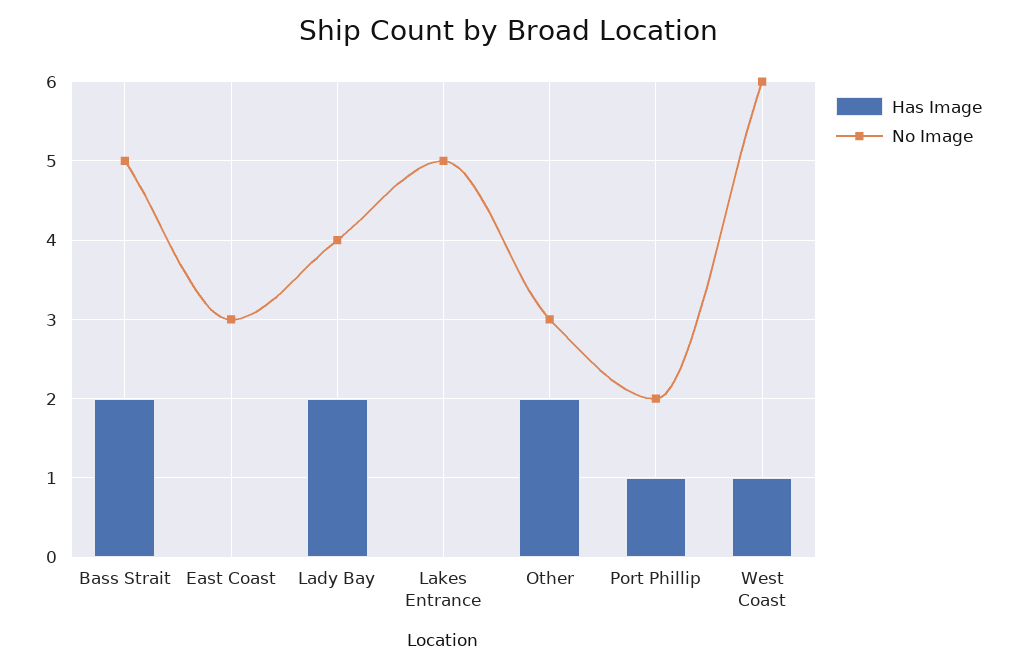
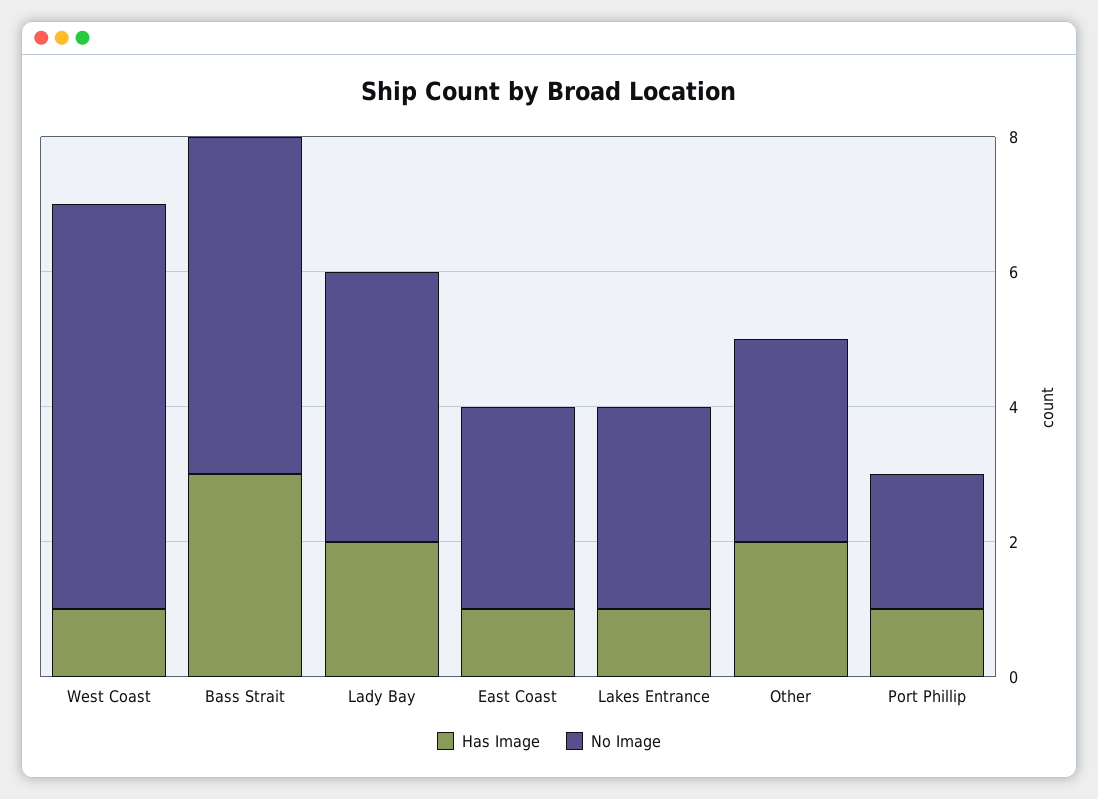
  {
    "Has Image": {
-     "Bass Strait": 2,
+     "Bass Strait": 3,
-     "East Coast": 0,
+     "East Coast": 1,
      "Lady Bay": 2,
-     "Lakes Entrance": 0,
+     "Lakes Entrance": 1,
      "Other": 2,
      "Port Phillip": 1,
      "West Coast": 1
    },
    "No Image": {
      "Bass Strait": 5,
      "East Coast": 3,
      "Lady Bay": 4,
-     "Lakes Entrance": 5,
+     "Lakes Entrance": 3,
      "Other": 3,
      "Port Phillip": 2,
      "West Coast": 6
    }
  }

